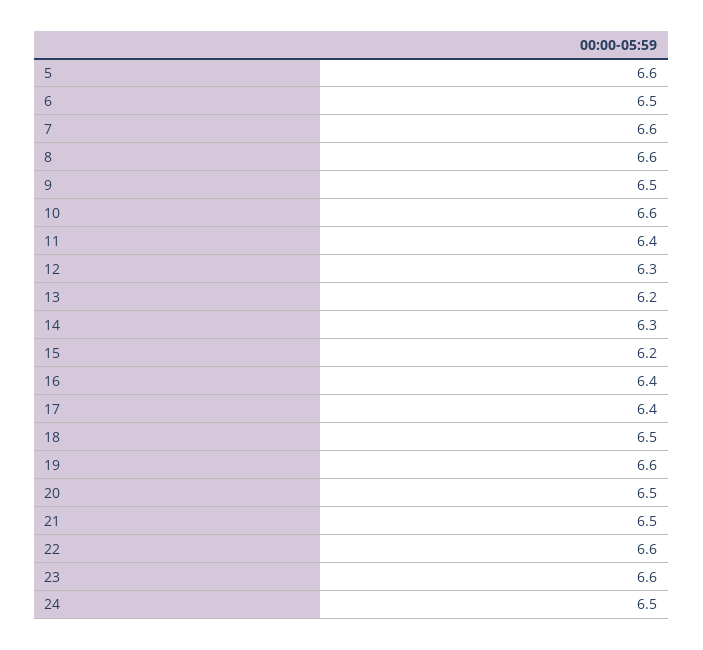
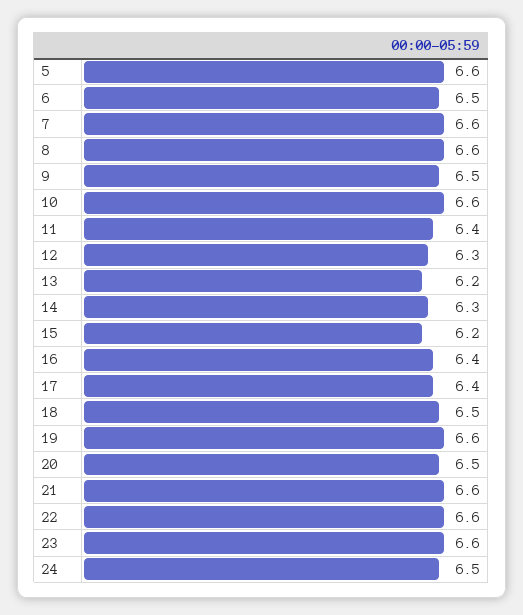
  {
    "5": 6.6,
    "6": 6.5,
    "7": 6.6,
    "8": 6.6,
    "9": 6.5,
    "10": 6.6,
    "11": 6.4,
    "12": 6.3,
    "13": 6.2,
    "14": 6.3,
    "15": 6.2,
    "16": 6.4,
    "17": 6.4,
    "18": 6.5,
    "19": 6.6,
    "20": 6.5,
-   "21": 6.5,
+   "21": 6.6,
    "22": 6.6,
    "23": 6.6,
    "24": 6.5
  }

